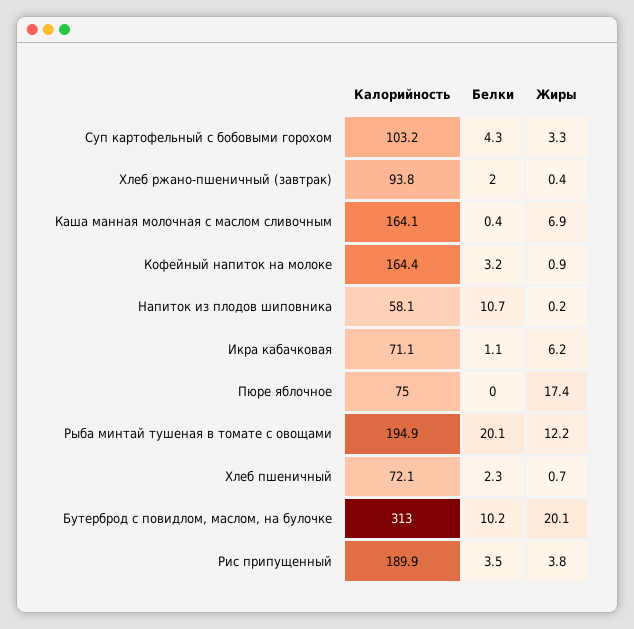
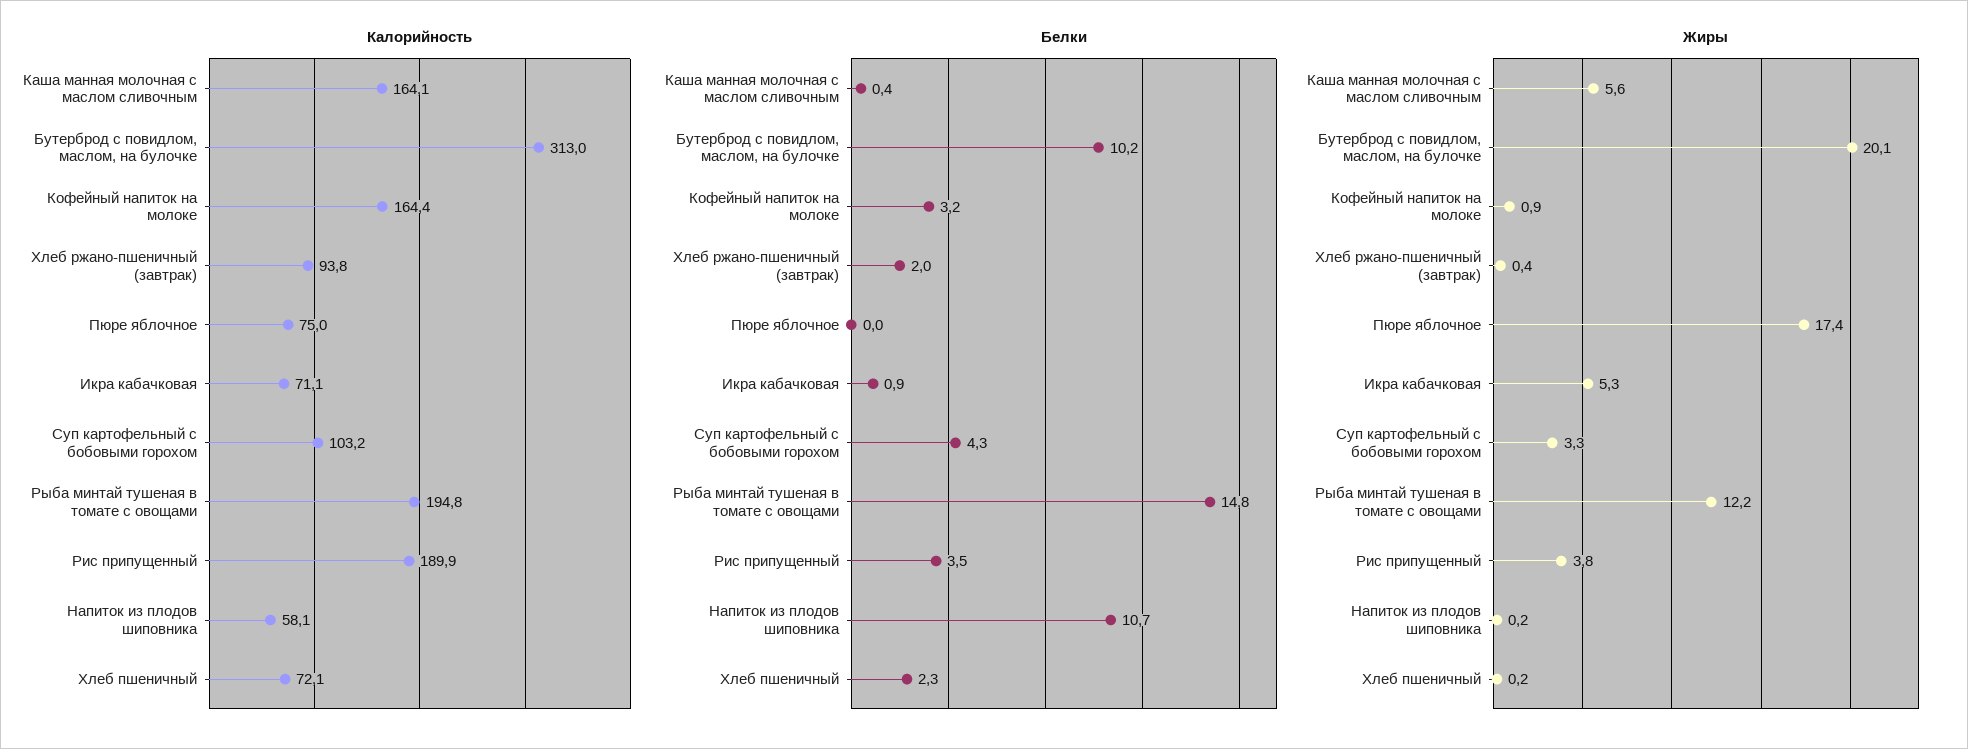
  {
    "Калорийность": {
      "Суп картофельный с бобовыми горохом": 103.2,
      "Хлеб ржано-пшеничный (завтрак)": 93.8,
      "Каша манная молочная с маслом сливочным": 164.1,
      "Кофейный напиток на молоке": 164.4,
      "Напиток из плодов шиповника": 58.1,
      "Икра кабачковая": 71.1,
      "Пюре яблочное": 75,
-     "Рыба минтай тушеная в томате с овощами": 194.9,
+     "Рыба минтай тушеная в томате с овощами": 194.8,
      "Хлеб пшеничный": 72.1,
      "Бутерброд с повидлом, маслом, на булочке": 313,
      "Рис припущенный": 189.9
    },
    "Белки": {
      "Суп картофельный с бобовыми горохом": 4.3,
      "Хлеб ржано-пшеничный (завтрак)": 2,
      "Каша манная молочная с маслом сливочным": 0.4,
      "Кофейный напиток на молоке": 3.2,
      "Напиток из плодов шиповника": 10.7,
-     "Икра кабачковая": 1.1,
+     "Икра кабачковая": 0.9,
      "Пюре яблочное": 0,
-     "Рыба минтай тушеная в томате с овощами": 20.1,
+     "Рыба минтай тушеная в томате с овощами": 14.8,
      "Хлеб пшеничный": 2.3,
      "Бутерброд с повидлом, маслом, на булочке": 10.2,
      "Рис припущенный": 3.5
    },
    "Жиры": {
      "Суп картофельный с бобовыми горохом": 3.3,
      "Хлеб ржано-пшеничный (завтрак)": 0.4,
-     "Каша манная молочная с маслом сливочным": 6.9,
+     "Каша манная молочная с маслом сливочным": 5.6,
      "Кофейный напиток на молоке": 0.9,
      "Напиток из плодов шиповника": 0.2,
-     "Икра кабачковая": 6.2,
+     "Икра кабачковая": 5.3,
      "Пюре яблочное": 17.4,
      "Рыба минтай тушеная в томате с овощами": 12.2,
-     "Хлеб пшеничный": 0.7,
+     "Хлеб пшеничный": 0.2,
      "Бутерброд с повидлом, маслом, на булочке": 20.1,
      "Рис припущенный": 3.8
    }
  }

